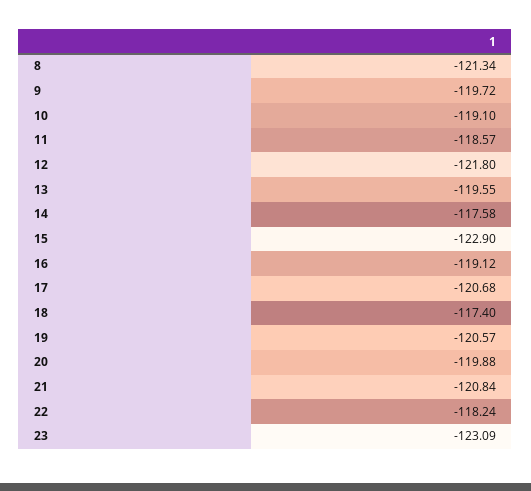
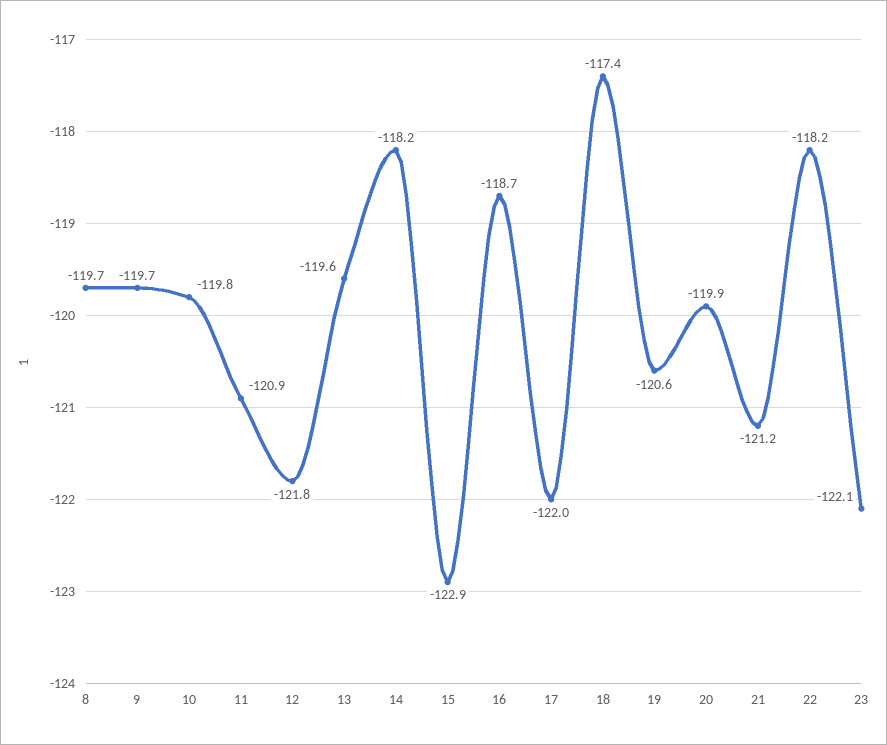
  {
-   "8": -121.34,
+   "8": -119.7,
    "9": -119.72,
-   "10": -119.1,
+   "10": -119.8,
-   "11": -118.57,
+   "11": -120.9,
    "12": -121.8,
    "13": -119.55,
-   "14": -117.58,
+   "14": -118.2,
    "15": -122.9,
-   "16": -119.12,
+   "16": -118.7,
-   "17": -120.68,
+   "17": -122,
    "18": -117.4,
    "19": -120.57,
    "20": -119.88,
-   "21": -120.84,
+   "21": -121.2,
    "22": -118.24,
-   "23": -123.09
+   "23": -122.1
  }

